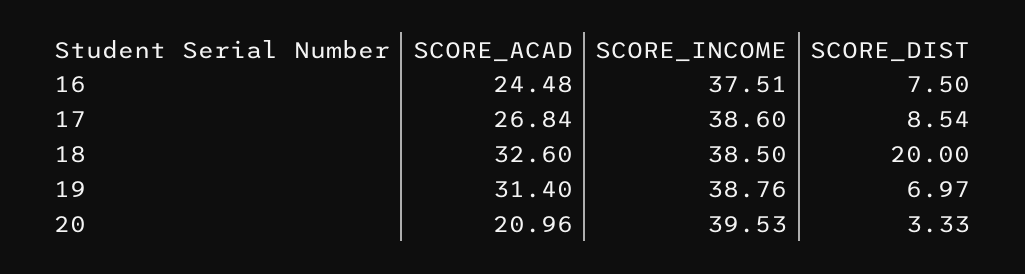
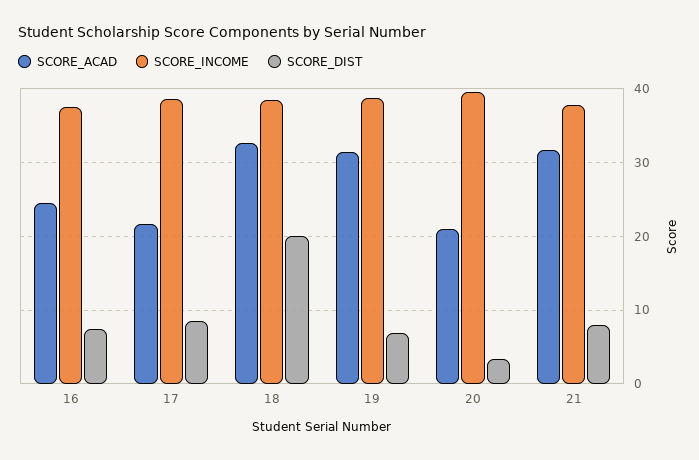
  {
    "SCORE_ACAD": {
      "16": 24.48,
-     "17": 26.84,
+     "17": 22,
      "18": 32.6,
      "19": 31.4,
-     "20": 20.96
+     "20": 20.96,
+     "21": 32
    },
    "SCORE_INCOME": {
      "16": 37.51,
      "17": 38.6,
      "18": 38.5,
      "19": 38.76,
-     "20": 39.53
+     "20": 39.53,
+     "21": 38
    },
    "SCORE_DIST": {
      "16": 7.5,
      "17": 8.54,
      "18": 20,
      "19": 6.97,
-     "20": 3.33
+     "20": 3.33,
+     "21": 8
    }
  }

